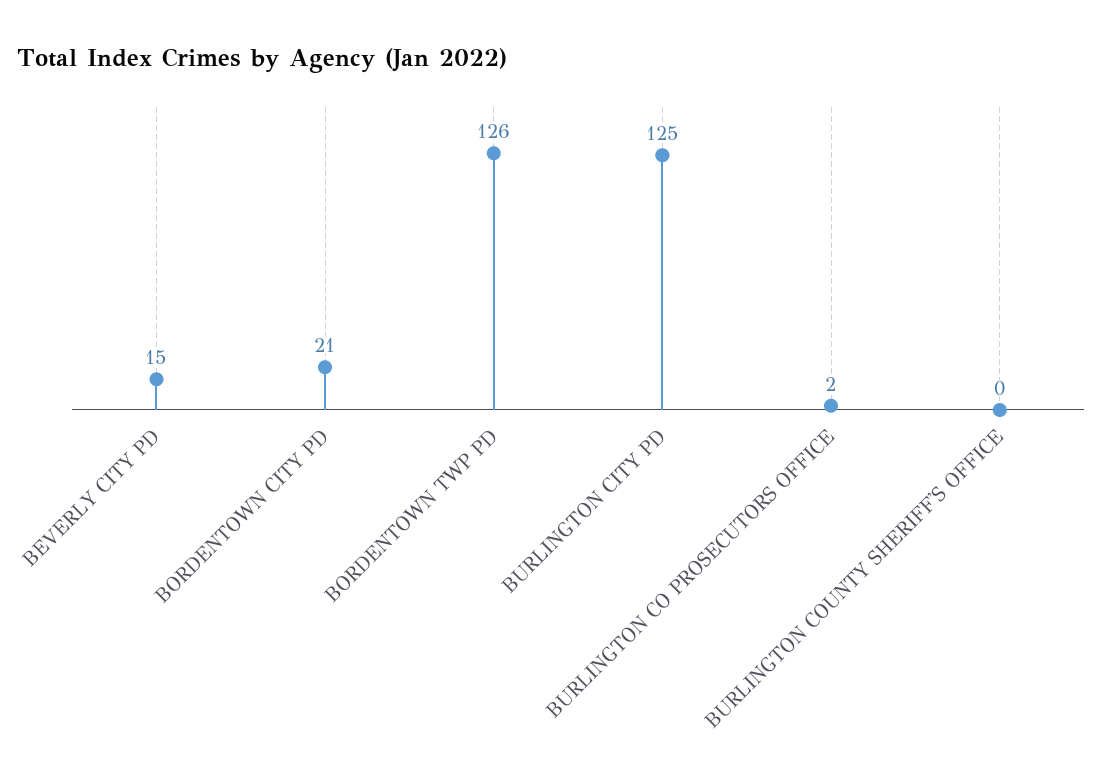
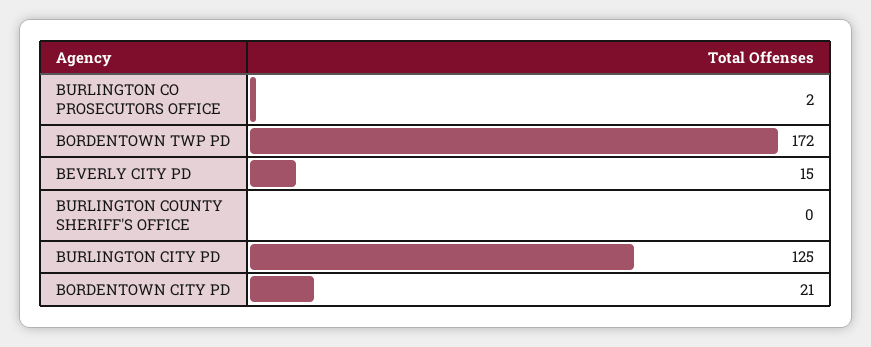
  {
    "BEVERLY CITY PD": 15,
    "BORDENTOWN CITY PD": 21,
-   "BORDENTOWN TWP PD": 126,
+   "BORDENTOWN TWP PD": 172,
    "BURLINGTON CITY PD": 125,
    "BURLINGTON CO PROSECUTORS OFFICE": 2,
    "BURLINGTON COUNTY SHERIFF'S OFFICE": 0
  }

